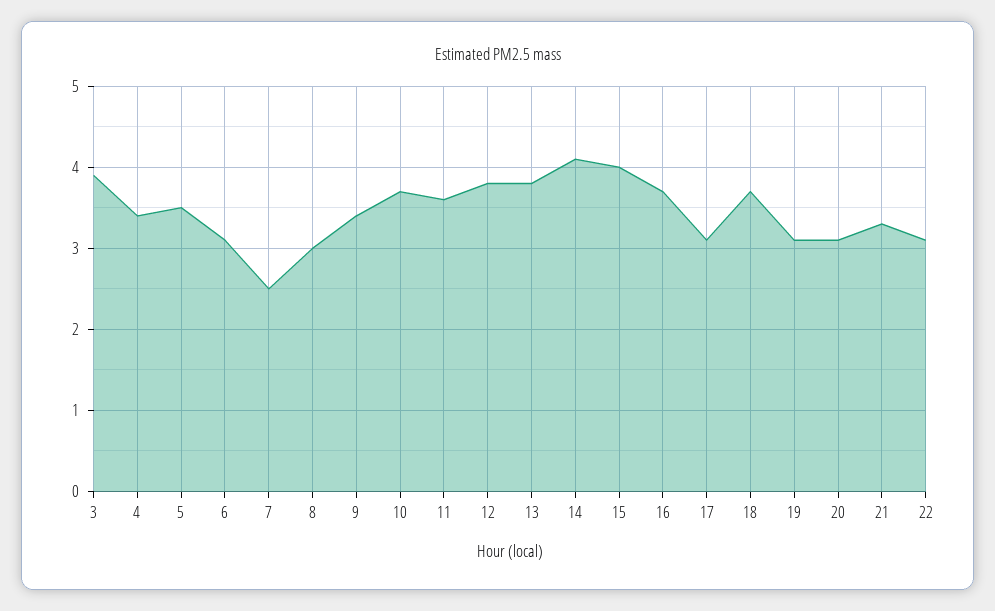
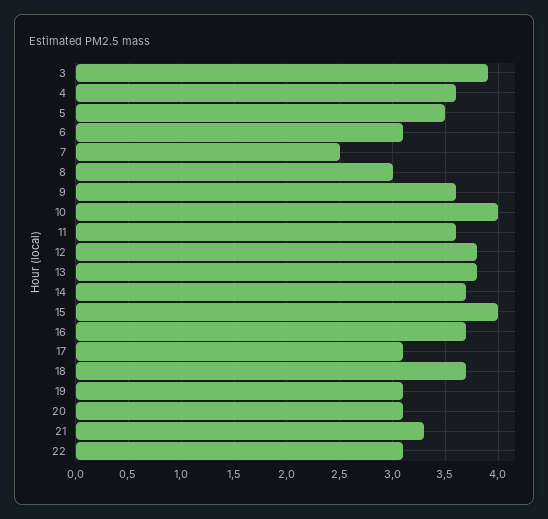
  {
    "3": 3.9,
-   "4": 3.4,
+   "4": 3.6,
    "5": 3.5,
    "6": 3.1,
    "7": 2.5,
    "8": 3,
-   "9": 3.4,
+   "9": 3.6,
-   "10": 3.7,
+   "10": 4,
    "11": 3.6,
    "12": 3.8,
    "13": 3.8,
-   "14": 4.1,
+   "14": 3.7,
    "15": 4,
    "16": 3.7,
    "17": 3.1,
    "18": 3.7,
    "19": 3.1,
    "20": 3.1,
    "21": 3.3,
    "22": 3.1
  }

